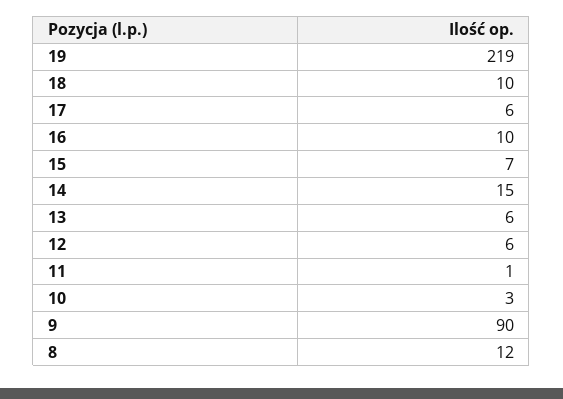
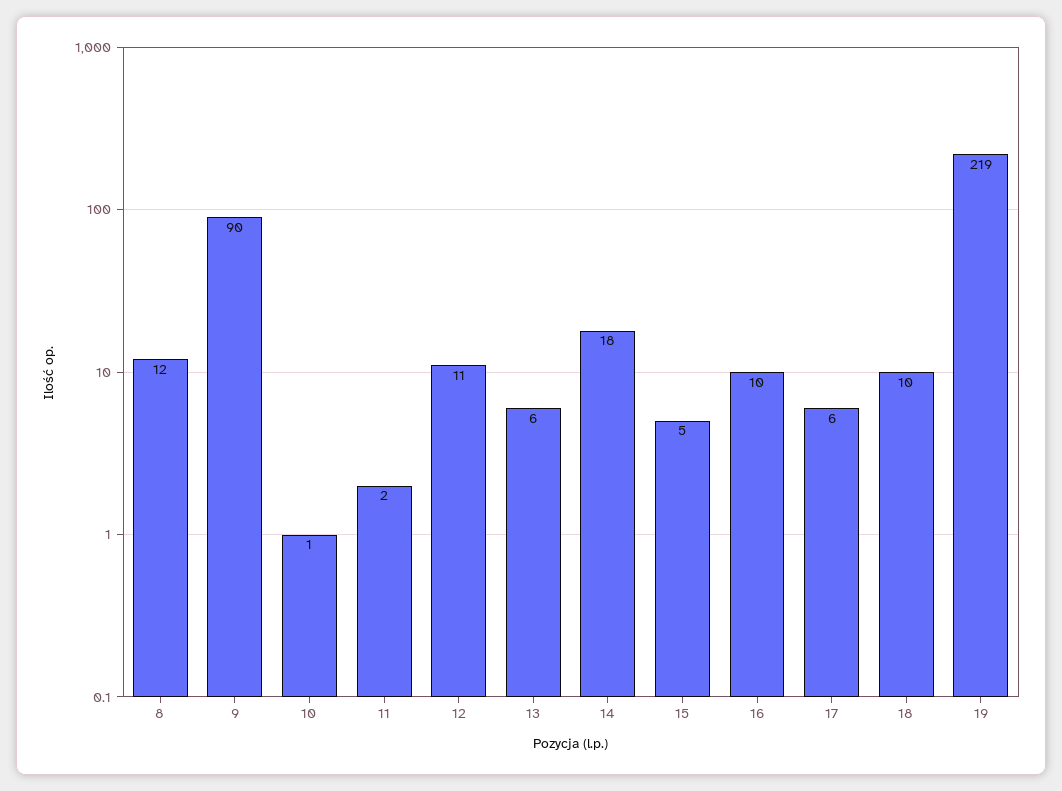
  {
    "19": 219,
    "18": 10,
    "17": 6,
    "16": 10,
-   "15": 7,
+   "15": 5,
-   "14": 15,
+   "14": 18,
    "13": 6,
-   "12": 6,
+   "12": 11,
-   "11": 1,
+   "11": 2,
-   "10": 3,
+   "10": 1,
    "9": 90,
    "8": 12
  }

